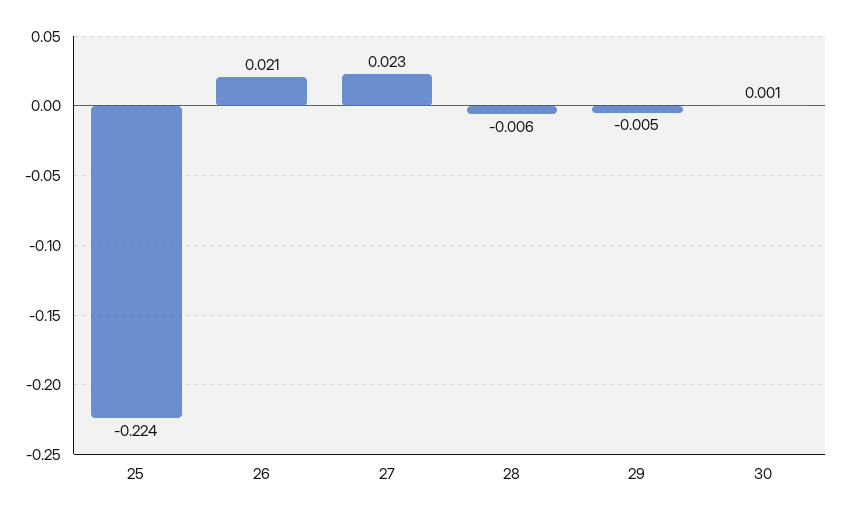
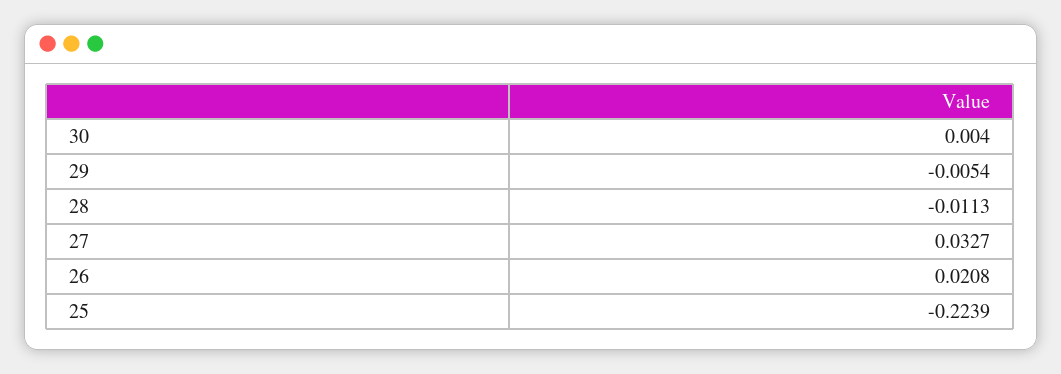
  {
    "25": -0.2239,
    "26": 0.0208,
-   "27": 0.023,
+   "27": 0.0327,
-   "28": -0.006,
+   "28": -0.0113,
    "29": -0.0054,
-   "30": 0.001
+   "30": 0.004
  }

